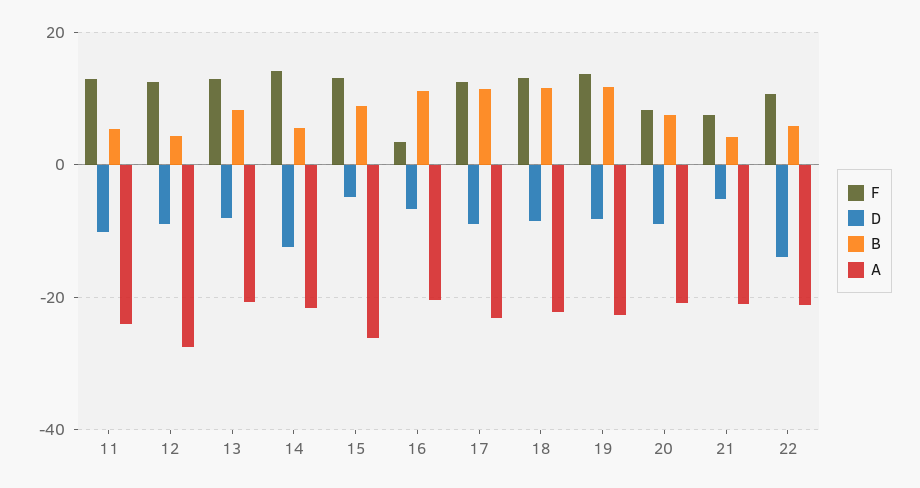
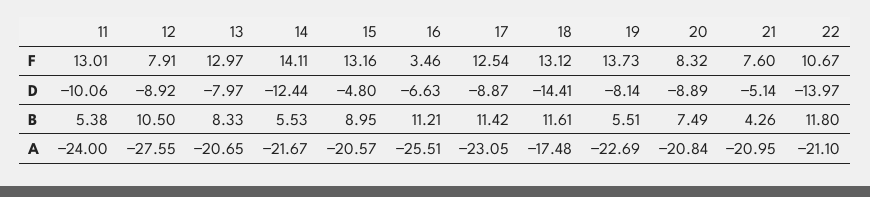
  {
    "F": {
      "11": 13.01,
-     "12": 12,
+     "12": 7.91,
      "13": 12.97,
      "14": 14.11,
      "15": 13.16,
      "16": 3.46,
      "17": 12.54,
      "18": 13.12,
      "19": 13.73,
      "20": 8.32,
      "21": 7.6,
      "22": 10.67
    },
    "D": {
      "11": -10.06,
      "12": -8.92,
      "13": -7.97,
      "14": -12.44,
      "15": -4.8,
      "16": -6.63,
      "17": -8.87,
-     "18": -8,
+     "18": -14.41,
      "19": -8.14,
      "20": -8.89,
      "21": -5.14,
      "22": -13.97
    },
    "B": {
      "11": 5.38,
-     "12": 4,
+     "12": 10.5,
      "13": 8.33,
      "14": 5.53,
      "15": 8.95,
      "16": 11.21,
      "17": 11.42,
      "18": 11.61,
-     "19": 12,
+     "19": 5.51,
      "20": 7.49,
      "21": 4.26,
-     "22": 6
+     "22": 11.8
    },
    "A": {
      "11": -24,
      "12": -27.55,
      "13": -20.65,
      "14": -21.67,
-     "15": -26,
+     "15": -20.57,
-     "16": -20,
+     "16": -25.51,
      "17": -23.05,
-     "18": -22,
+     "18": -17.48,
      "19": -22.69,
      "20": -20.84,
      "21": -20.95,
      "22": -21.1
    }
  }

